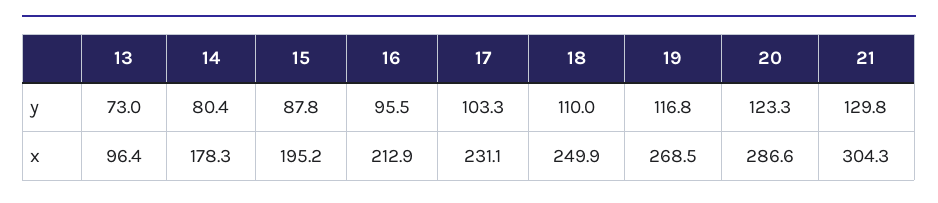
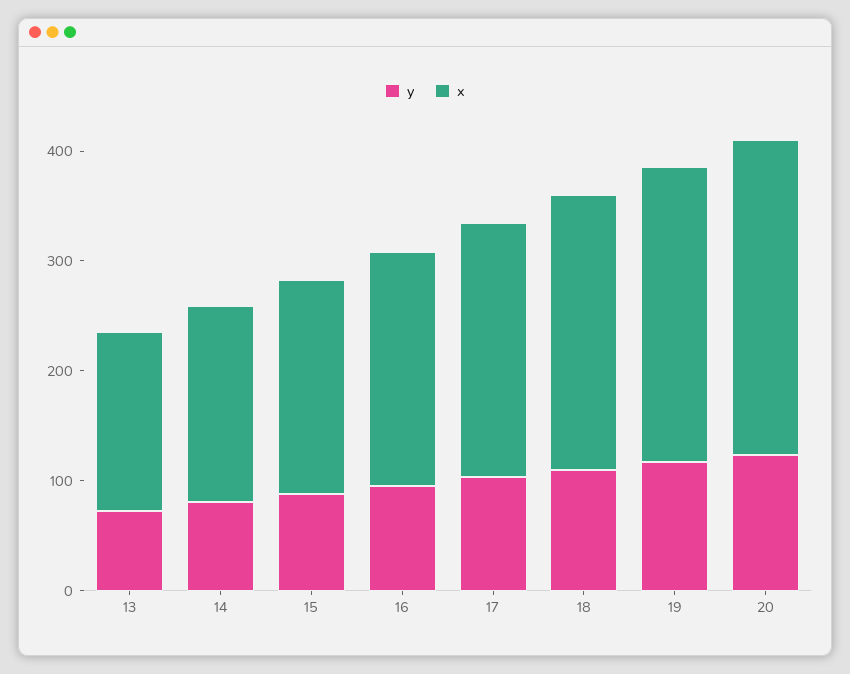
  {
    "y": {
      "13": 73,
      "14": 80.4,
      "15": 87.8,
      "16": 95.5,
      "17": 103.3,
      "18": 110,
      "19": 116.8,
-     "20": 123.3,
+     "20": 123.3
-     "21": 129.8
    },
    "x": {
-     "13": 96.4,
+     "13": 160,
      "14": 178.3,
      "15": 195.2,
      "16": 212.9,
      "17": 231.1,
      "18": 249.9,
      "19": 268.5,
-     "20": 286.6,
+     "20": 286.6
-     "21": 304.3
    }
  }

